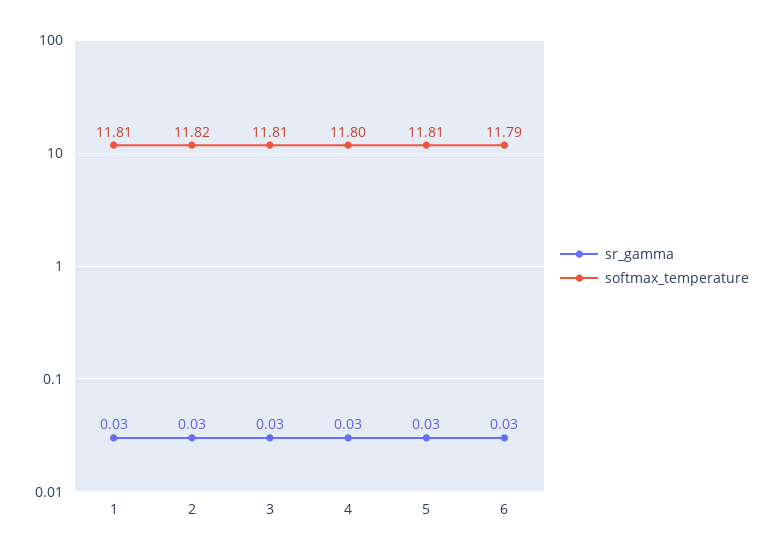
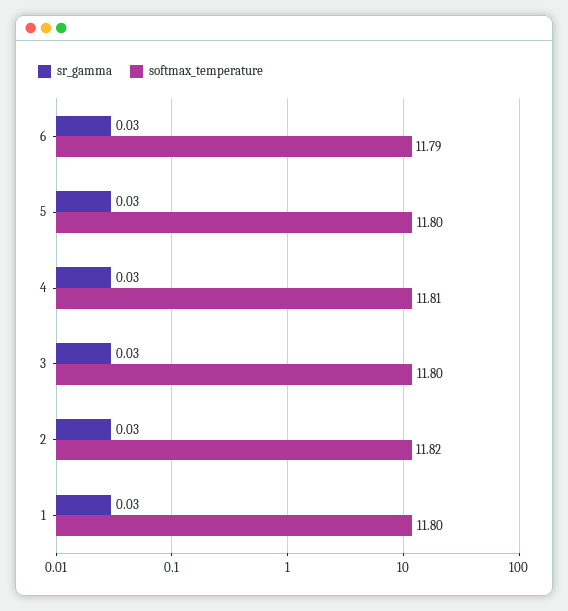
  {
    "sr_gamma": {
      "1": 0.03,
      "2": 0.03,
      "3": 0.03,
      "4": 0.03,
      "5": 0.03,
      "6": 0.03
    },
    "softmax_temperature": {
-     "1": 11.81,
+     "1": 11.8,
      "2": 11.82,
-     "3": 11.81,
+     "3": 11.8,
-     "4": 11.8,
+     "4": 11.81,
-     "5": 11.81,
+     "5": 11.8,
      "6": 11.79
    }
  }

